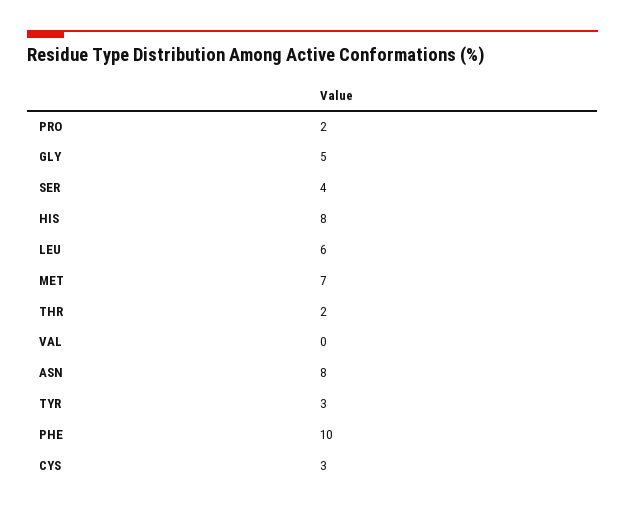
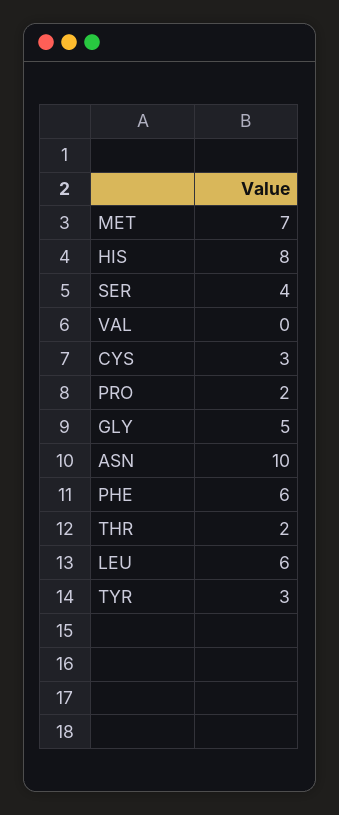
  {
    "PRO": 2,
    "GLY": 5,
    "SER": 4,
    "HIS": 8,
    "LEU": 6,
    "MET": 7,
    "THR": 2,
    "VAL": 0,
-   "ASN": 8,
+   "ASN": 10,
    "TYR": 3,
-   "PHE": 10,
+   "PHE": 6,
    "CYS": 3
  }

